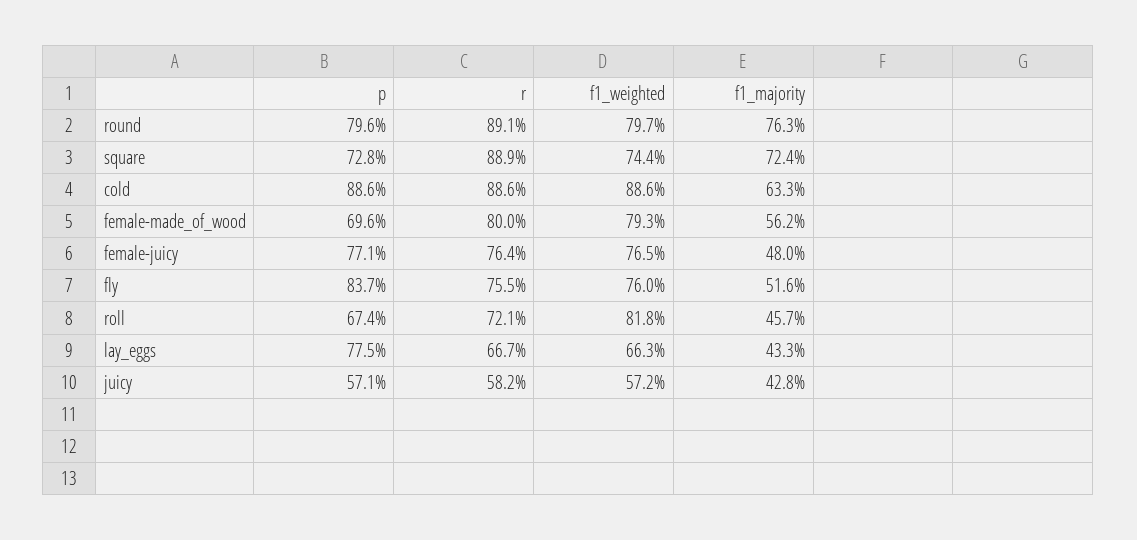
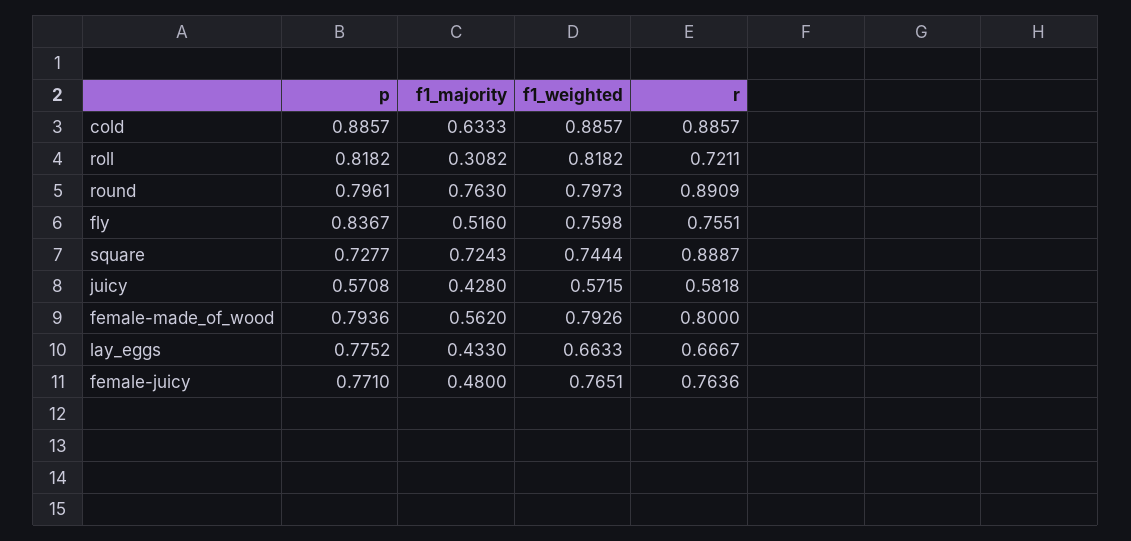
  {
    "p": {
      "round": 0.7961,
      "square": 0.7277,
      "cold": 0.8857,
-     "female-made_of_wood": 0.696,
+     "female-made_of_wood": 0.7936,
      "female-juicy": 0.771,
      "fly": 0.8367,
-     "roll": 0.674,
+     "roll": 0.8182,
      "lay_eggs": 0.7752,
      "juicy": 0.5708
    },
    "r": {
      "round": 0.8909,
      "square": 0.8887,
      "cold": 0.8857,
      "female-made_of_wood": 0.8,
      "female-juicy": 0.7636,
      "fly": 0.7551,
      "roll": 0.7211,
      "lay_eggs": 0.6667,
      "juicy": 0.5818
    },
    "f1_weighted": {
      "round": 0.7973,
      "square": 0.7444,
      "cold": 0.8857,
      "female-made_of_wood": 0.7926,
      "female-juicy": 0.7651,
      "fly": 0.7598,
      "roll": 0.8182,
      "lay_eggs": 0.6633,
      "juicy": 0.5715
    },
    "f1_majority": {
      "round": 0.763,
      "square": 0.7243,
      "cold": 0.6333,
      "female-made_of_wood": 0.562,
      "female-juicy": 0.48,
      "fly": 0.516,
-     "roll": 0.457,
+     "roll": 0.3082,
      "lay_eggs": 0.433,
      "juicy": 0.428
    }
  }

